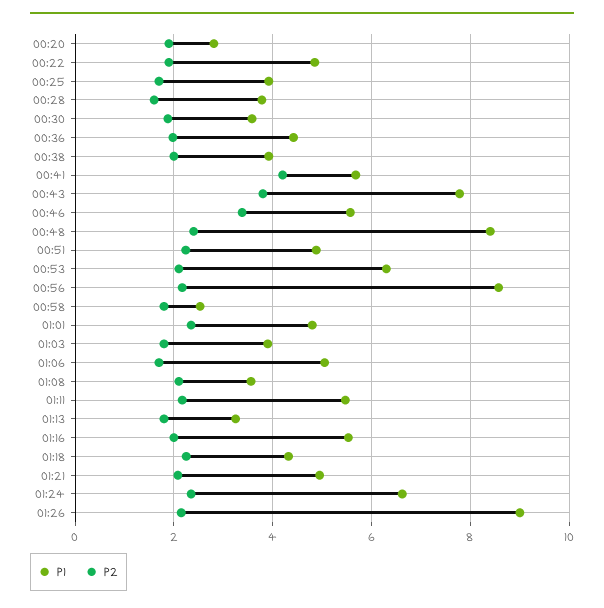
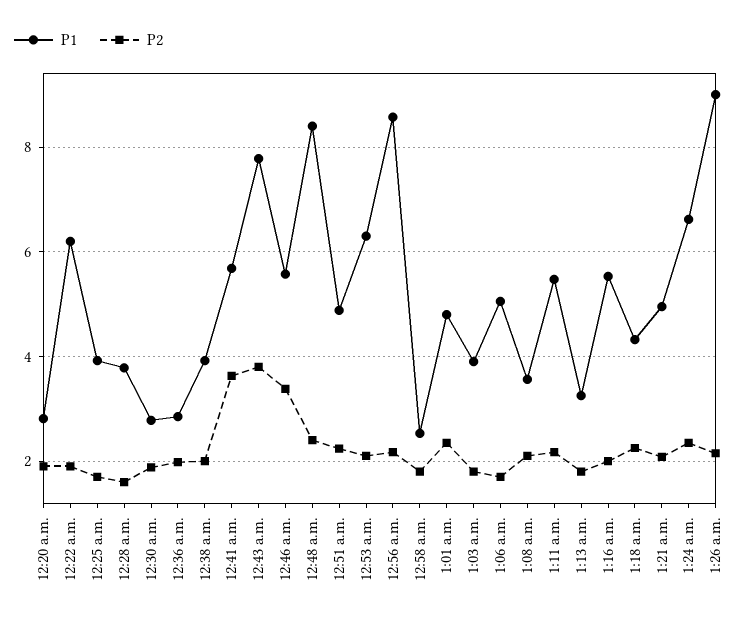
  {
    "P1": {
      "00:20": 2.8,
-     "00:22": 4.8,
+     "00:22": 6.2,
      "00:25": 4,
      "00:28": 3.8,
-     "00:30": 3.6,
+     "00:30": 2.8,
-     "00:36": 4.4,
+     "00:36": 2.8,
      "00:38": 4,
      "00:41": 5.6,
      "00:43": 7.8,
      "00:46": 5.6,
      "00:48": 8.4,
      "00:51": 4.8,
      "00:53": 6.4,
      "00:56": 8.6,
      "00:58": 2.6,
      "01:01": 4.8,
      "01:03": 4,
      "01:06": 5,
      "01:08": 3.6,
      "01:11": 5.4,
      "01:13": 3.2,
      "01:16": 5.6,
      "01:18": 4.4,
      "01:21": 5,
      "01:24": 6.6,
      "01:26": 9
    },
    "P2": {
      "00:20": 2,
      "00:22": 2,
      "00:25": 1.8,
      "00:28": 1.6,
      "00:30": 1.8,
      "00:36": 2,
      "00:38": 2,
-     "00:41": 4.2,
+     "00:41": 3.6,
      "00:43": 3.8,
      "00:46": 3.4,
      "00:48": 2.4,
      "00:51": 2.2,
      "00:53": 2.2,
      "00:56": 2.2,
      "00:58": 1.8,
      "01:01": 2.4,
      "01:03": 1.8,
      "01:06": 1.8,
      "01:08": 2.2,
      "01:11": 2.2,
      "01:13": 1.8,
      "01:16": 2,
      "01:18": 2.2,
      "01:21": 2,
      "01:24": 2.4,
      "01:26": 2.2
    }
  }

